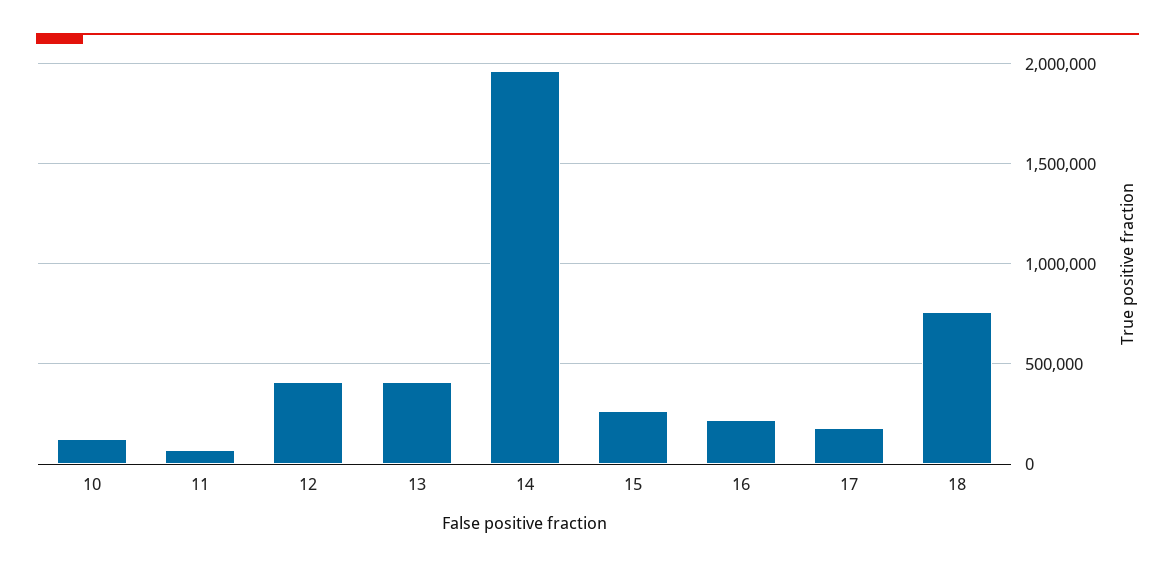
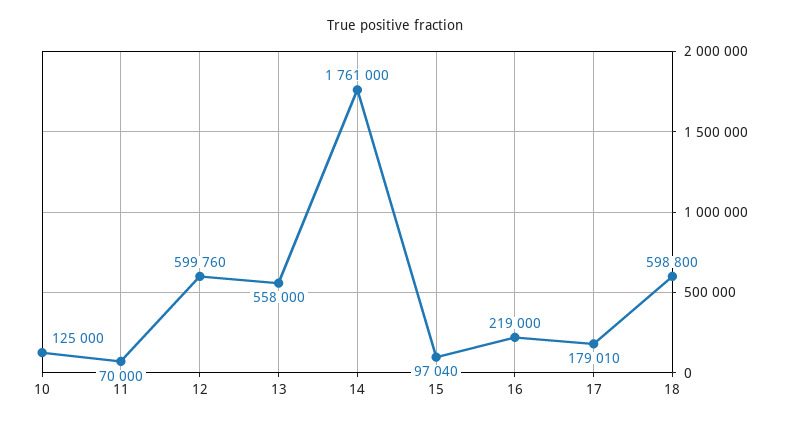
  {
    "10": 125000,
    "11": 70000,
-   "12": 400000,
+   "12": 599760,
-   "13": 400000,
+   "13": 558000,
-   "14": 1950000,
+   "14": 1761000,
-   "15": 250000,
+   "15": 97040,
    "16": 219000,
    "17": 179010,
-   "18": 750000
+   "18": 598800
  }

